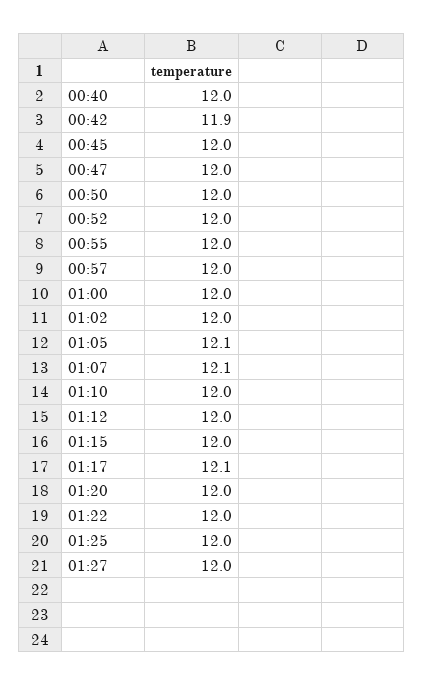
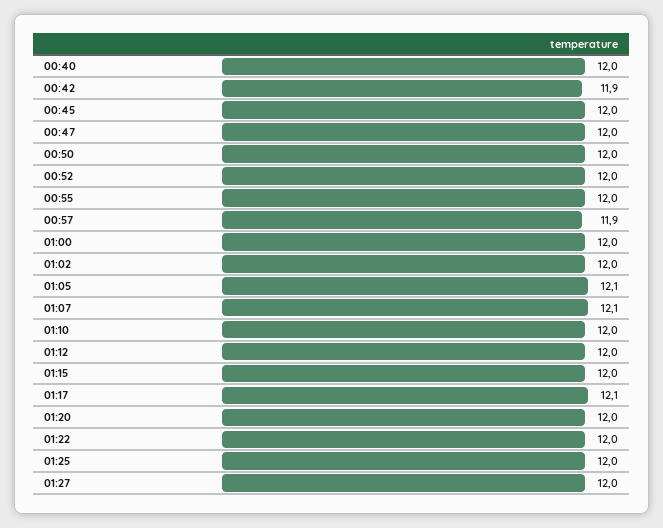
  {
    "00:40": 12,
    "00:42": 11.9,
    "00:45": 12,
    "00:47": 12,
    "00:50": 12,
    "00:52": 12,
    "00:55": 12,
-   "00:57": 12,
+   "00:57": 11.9,
    "01:00": 12,
    "01:02": 12,
    "01:05": 12.1,
    "01:07": 12.1,
    "01:10": 12,
    "01:12": 12,
    "01:15": 12,
    "01:17": 12.1,
    "01:20": 12,
    "01:22": 12,
    "01:25": 12,
    "01:27": 12
  }

